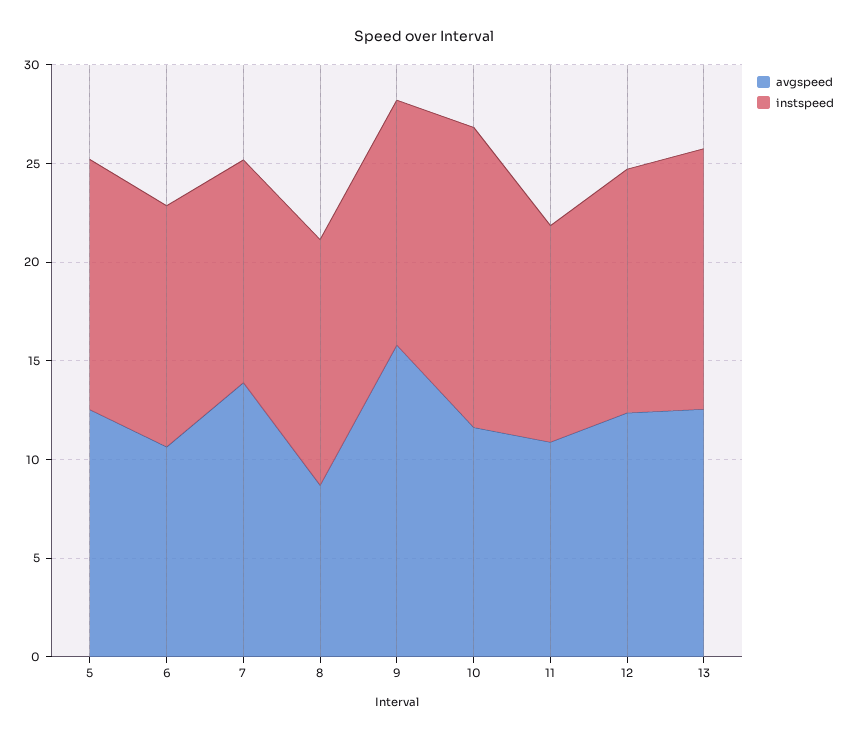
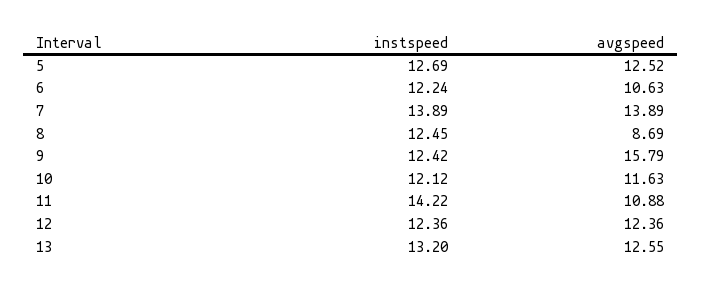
  {
    "avgspeed": {
      "5": 12.52,
      "6": 10.63,
      "7": 13.89,
      "8": 8.69,
      "9": 15.79,
      "10": 11.63,
      "11": 10.88,
      "12": 12.36,
      "13": 12.55
    },
    "instspeed": {
      "5": 12.69,
      "6": 12.24,
-     "7": 11,
+     "7": 13.89,
      "8": 12.45,
      "9": 12.42,
-     "10": 15,
+     "10": 12.12,
-     "11": 11,
+     "11": 14.22,
      "12": 12.36,
      "13": 13.2
    }
  }

